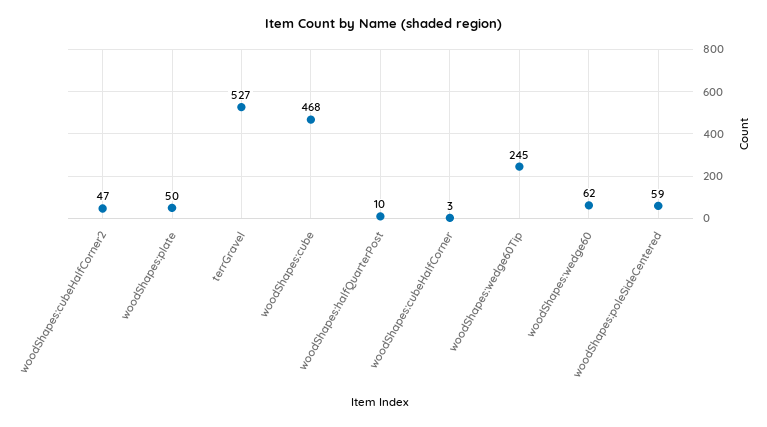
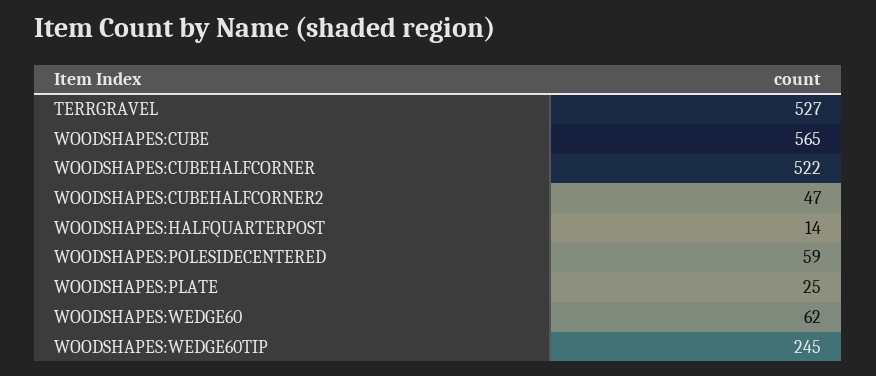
  {
    "woodShapes:cubeHalfCorner2": 47,
-   "woodShapes:plate": 50,
+   "woodShapes:plate": 25,
    "terrGravel": 527,
-   "woodShapes:cube": 468,
+   "woodShapes:cube": 565,
-   "woodShapes:halfQuarterPost": 10,
+   "woodShapes:halfQuarterPost": 14,
-   "woodShapes:cubeHalfCorner": 3,
+   "woodShapes:cubeHalfCorner": 522,
    "woodShapes:wedge60Tip": 245,
    "woodShapes:wedge60": 62,
    "woodShapes:poleSideCentered": 59
  }

